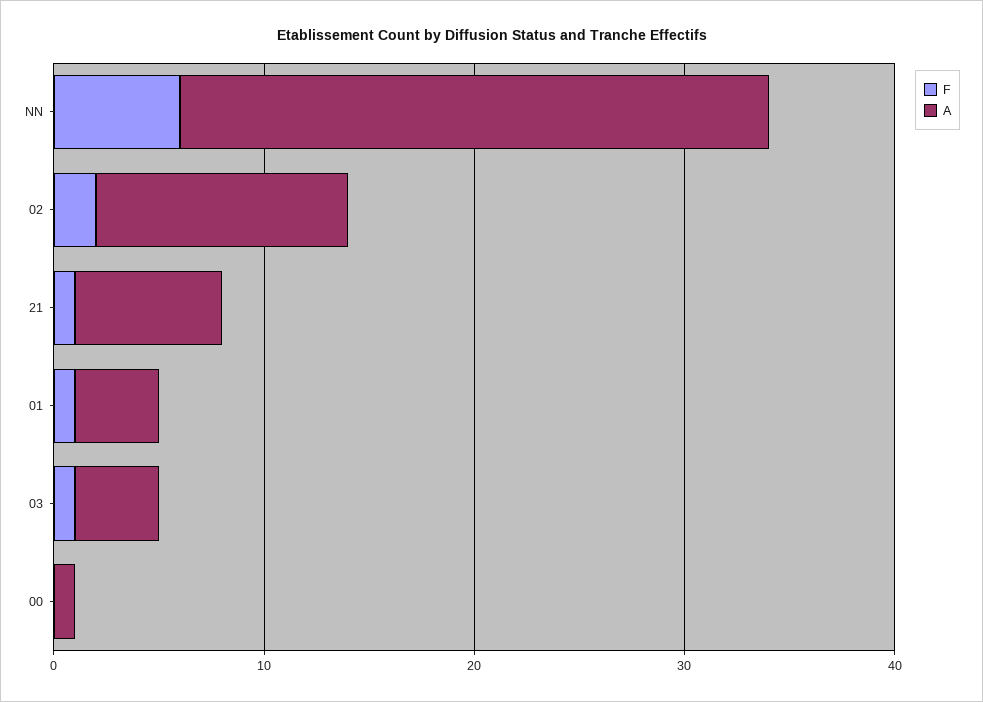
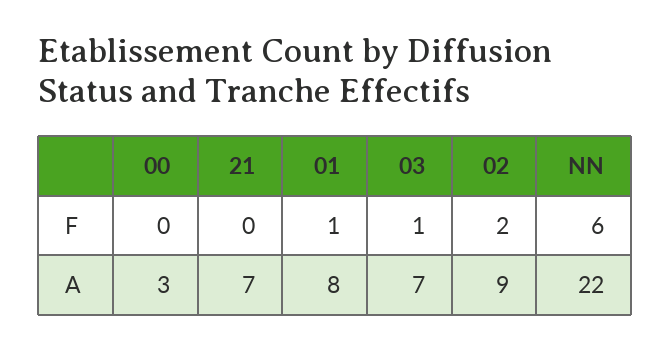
  {
    "F": {
      "NN": 6,
      "02": 2,
-     "21": 1,
+     "21": 0,
      "01": 1,
      "03": 1,
      "00": 0
    },
    "A": {
-     "NN": 28,
+     "NN": 22,
-     "02": 12,
+     "02": 9,
      "21": 7,
-     "01": 4,
+     "01": 8,
-     "03": 4,
+     "03": 7,
-     "00": 1
+     "00": 3
    }
  }

